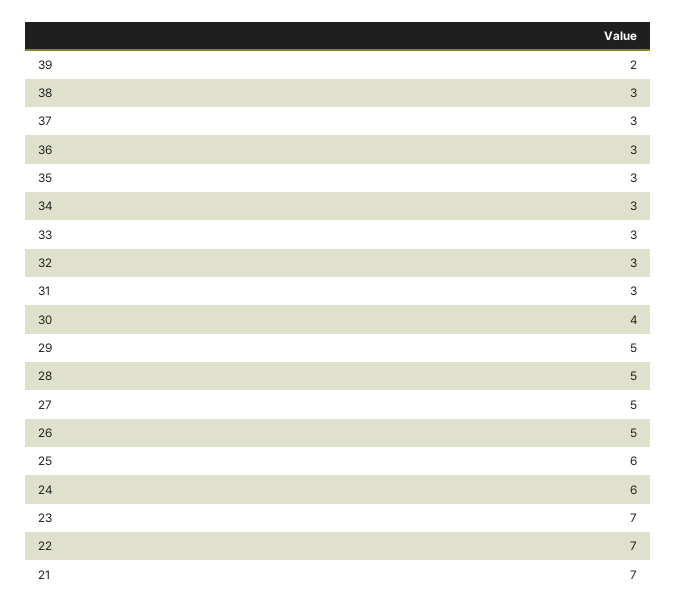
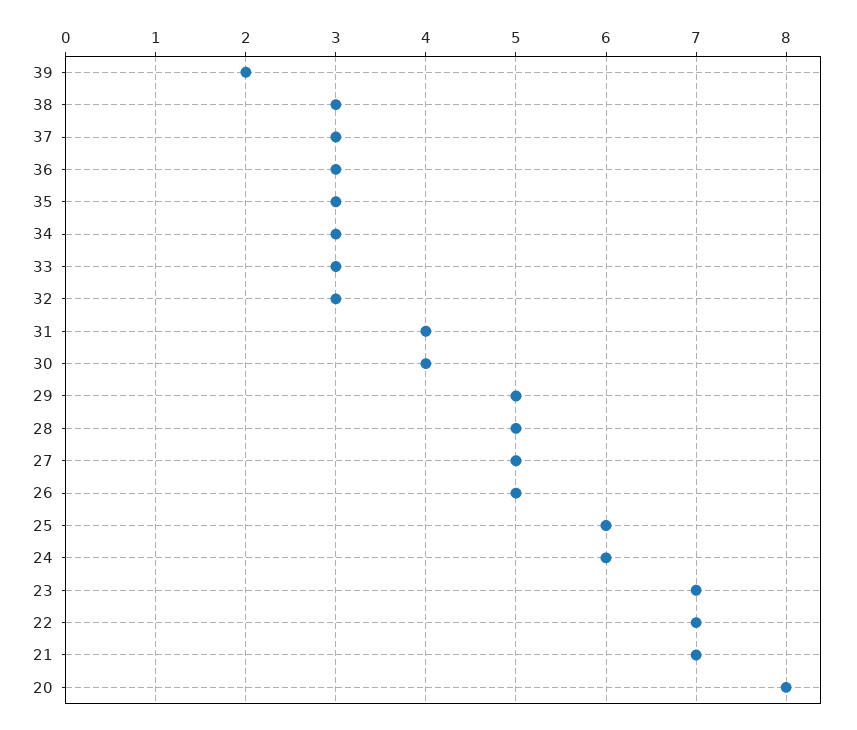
  {
    "39": 2,
    "38": 3,
    "37": 3,
    "36": 3,
    "35": 3,
    "34": 3,
    "33": 3,
    "32": 3,
-   "31": 3,
+   "31": 4,
    "30": 4,
    "29": 5,
    "28": 5,
    "27": 5,
    "26": 5,
    "25": 6,
    "24": 6,
    "23": 7,
    "22": 7,
-   "21": 7
+   "21": 7,
+   "20": 8
  }

